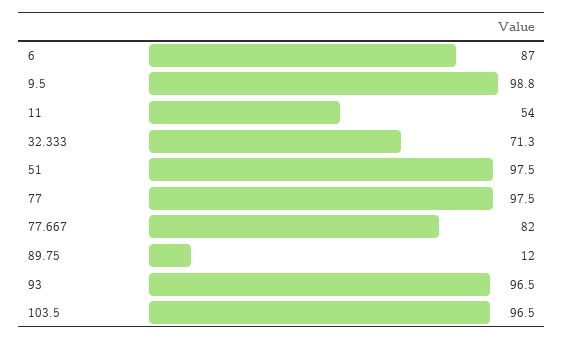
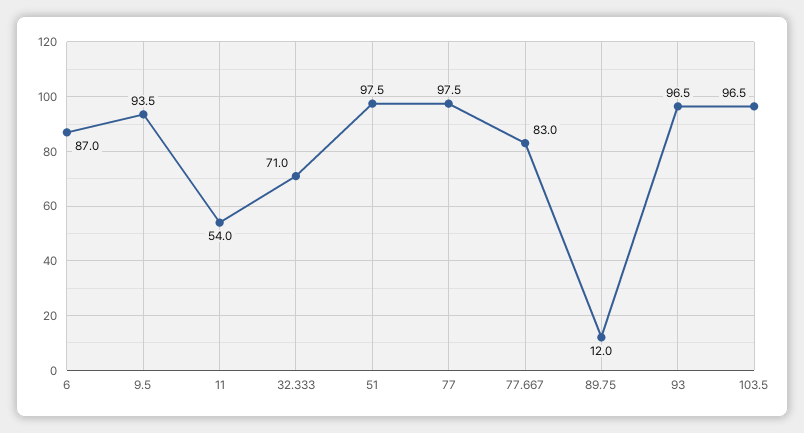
  {
    "6": 87,
-   "9.5": 98.8,
+   "9.5": 93.5,
    "11": 54,
-   "32.333": 71.3,
+   "32.333": 71,
    "51": 97.5,
    "77": 97.5,
-   "77.667": 82,
+   "77.667": 83,
    "89.75": 12,
    "93": 96.5,
    "103.5": 96.5
  }

